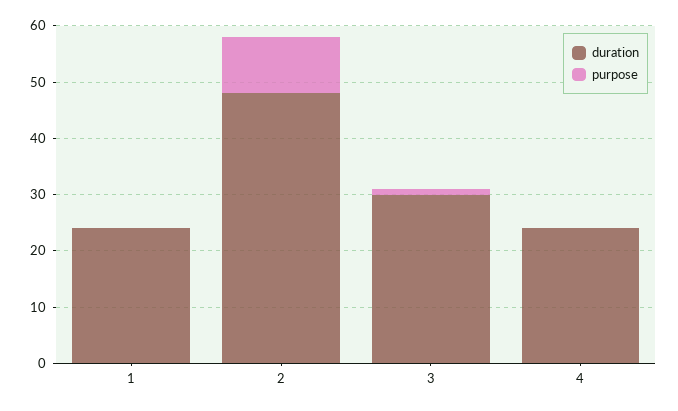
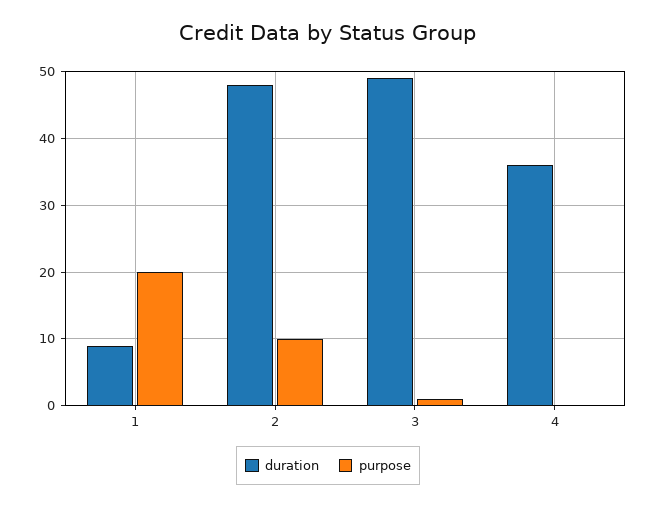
  {
    "duration": {
-     "1": 25,
+     "1": 9,
      "2": 48,
-     "3": 30,
+     "3": 49,
-     "4": 25
+     "4": 36
    },
    "purpose": {
-     "1": 0,
+     "1": 20,
      "2": 10,
      "3": 1,
      "4": 0
    }
  }

